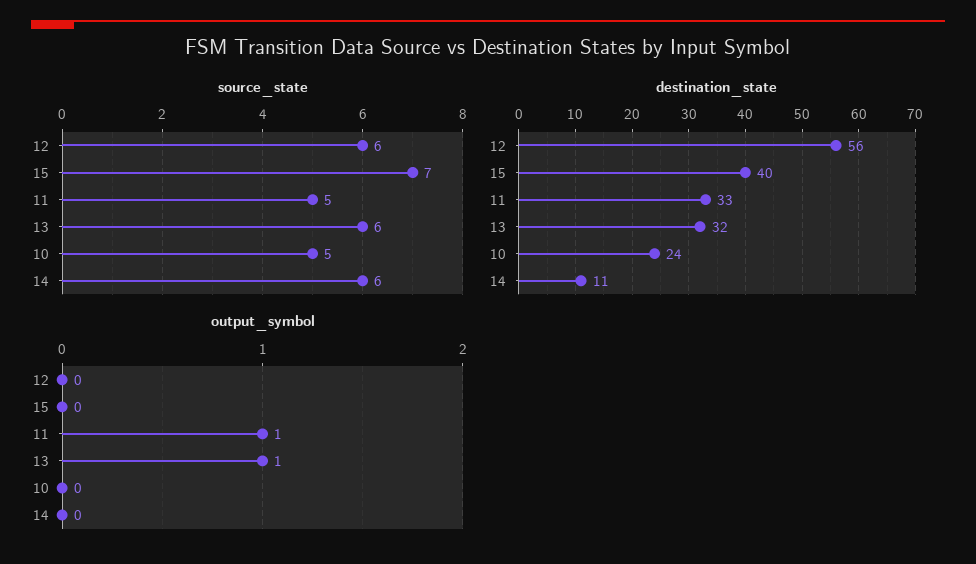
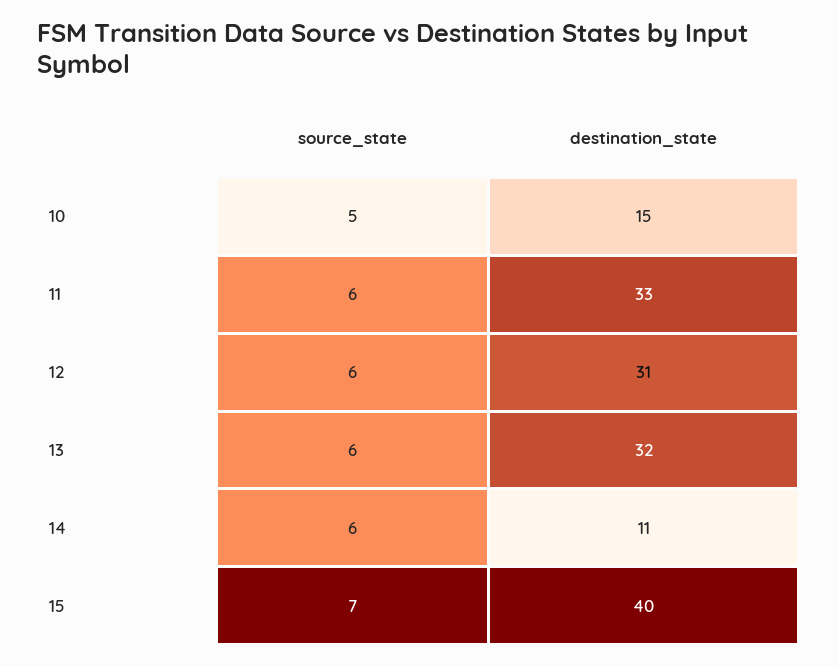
  {
    "source_state": {
      "12": 6,
      "15": 7,
-     "11": 5,
+     "11": 6,
      "13": 6,
      "10": 5,
      "14": 6
    },
    "destination_state": {
-     "12": 56,
+     "12": 31,
      "15": 40,
      "11": 33,
      "13": 32,
-     "10": 24,
+     "10": 15,
      "14": 11
-   },
+   }
-   "output_symbol": {
-     "12": 0,
-     "15": 0,
-     "11": 1,
-     "13": 1,
-     "10": 0,
-     "14": 0
-   }
  }

